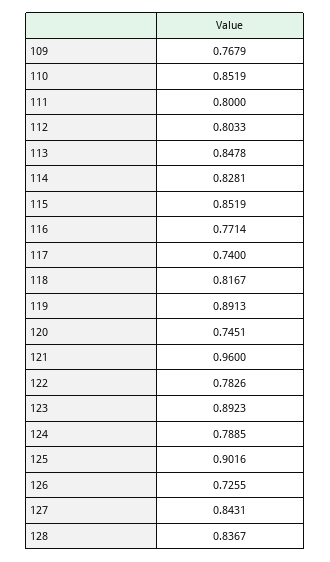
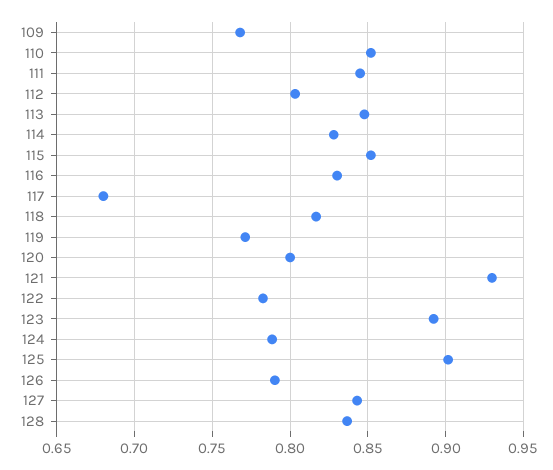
  {
    "109": 0.7679,
    "110": 0.8519,
-   "111": 0.8,
+   "111": 0.845,
    "112": 0.8033,
    "113": 0.8478,
    "114": 0.8281,
    "115": 0.8519,
-   "116": 0.7714,
+   "116": 0.83,
-   "117": 0.74,
+   "117": 0.68,
    "118": 0.8167,
-   "119": 0.8913,
+   "119": 0.77,
-   "120": 0.7451,
+   "120": 0.8,
-   "121": 0.96,
+   "121": 0.93,
    "122": 0.7826,
    "123": 0.8923,
    "124": 0.7885,
    "125": 0.9016,
-   "126": 0.7255,
+   "126": 0.79,
    "127": 0.8431,
    "128": 0.8367
  }

